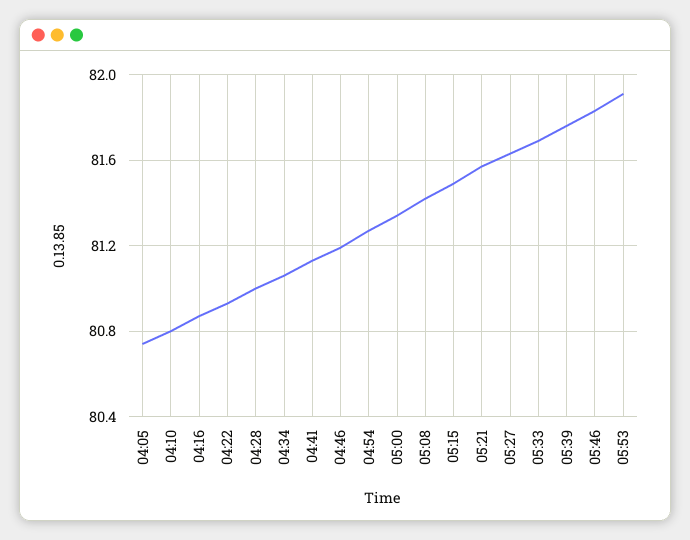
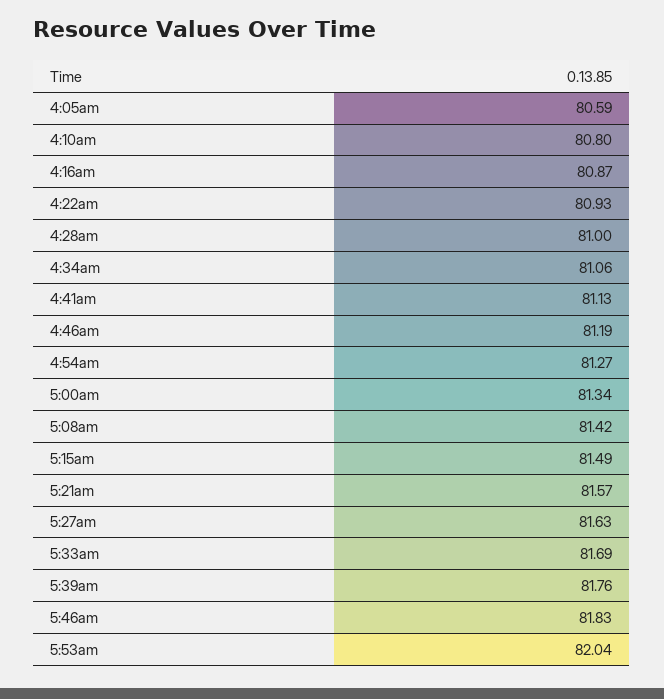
  {
-   "04:05": 80.75,
+   "04:05": 80.59,
    "04:10": 80.8,
    "04:16": 80.87,
    "04:22": 80.93,
    "04:28": 81,
    "04:34": 81.06,
    "04:41": 81.13,
    "04:46": 81.19,
    "04:54": 81.27,
    "05:00": 81.34,
    "05:08": 81.42,
    "05:15": 81.49,
    "05:21": 81.57,
    "05:27": 81.63,
    "05:33": 81.69,
    "05:39": 81.76,
    "05:46": 81.83,
-   "05:53": 81.9
+   "05:53": 82.04
  }

